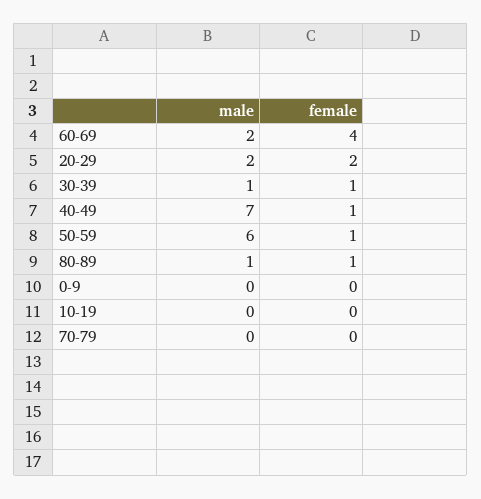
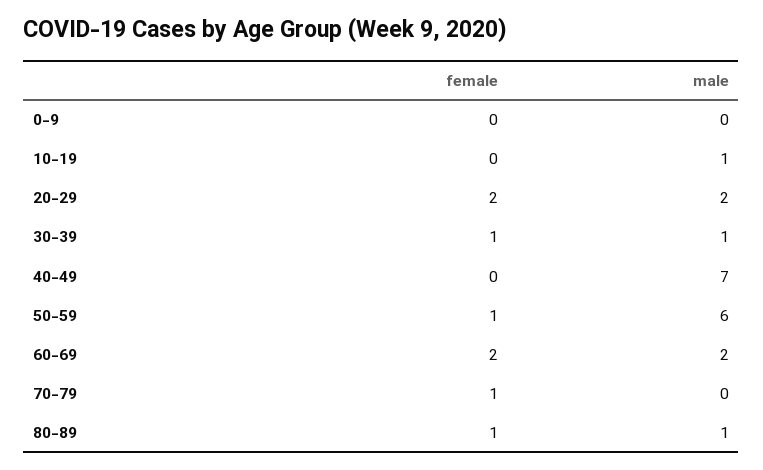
  {
    "male": {
      "60-69": 2,
      "20-29": 2,
      "30-39": 1,
      "40-49": 7,
      "50-59": 6,
      "80-89": 1,
      "0-9": 0,
-     "10-19": 0,
+     "10-19": 1,
      "70-79": 0
    },
    "female": {
-     "60-69": 4,
+     "60-69": 2,
      "20-29": 2,
      "30-39": 1,
-     "40-49": 1,
+     "40-49": 0,
      "50-59": 1,
      "80-89": 1,
      "0-9": 0,
      "10-19": 0,
-     "70-79": 0
+     "70-79": 1
    }
  }

